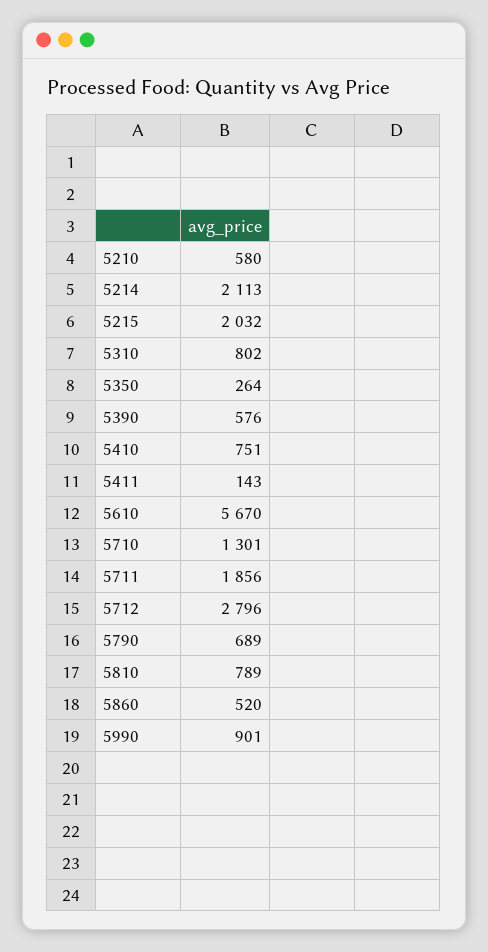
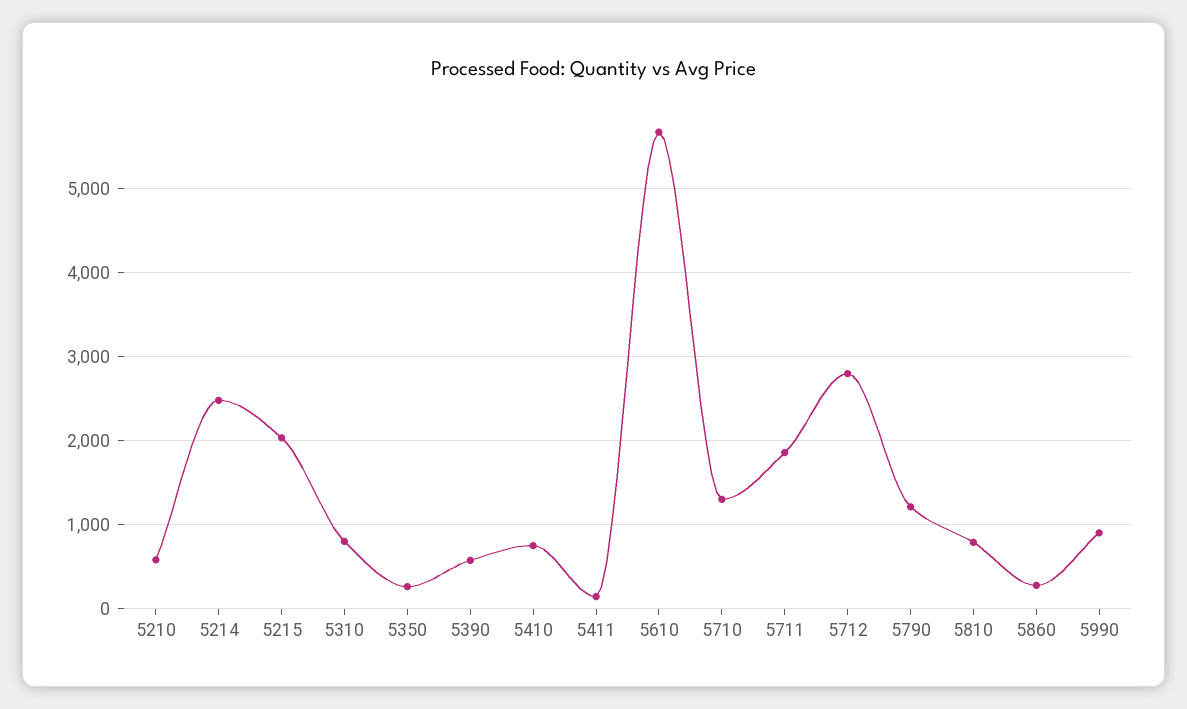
  {
    "5210": 580,
-   "5214": 2113,
+   "5214": 2500,
    "5215": 2032,
    "5310": 802,
    "5350": 264,
    "5390": 576,
    "5410": 751,
    "5411": 143,
    "5610": 5670,
    "5710": 1301,
    "5711": 1856,
    "5712": 2796,
-   "5790": 689,
+   "5790": 1200,
    "5810": 789,
-   "5860": 520,
+   "5860": 300,
    "5990": 901
  }

